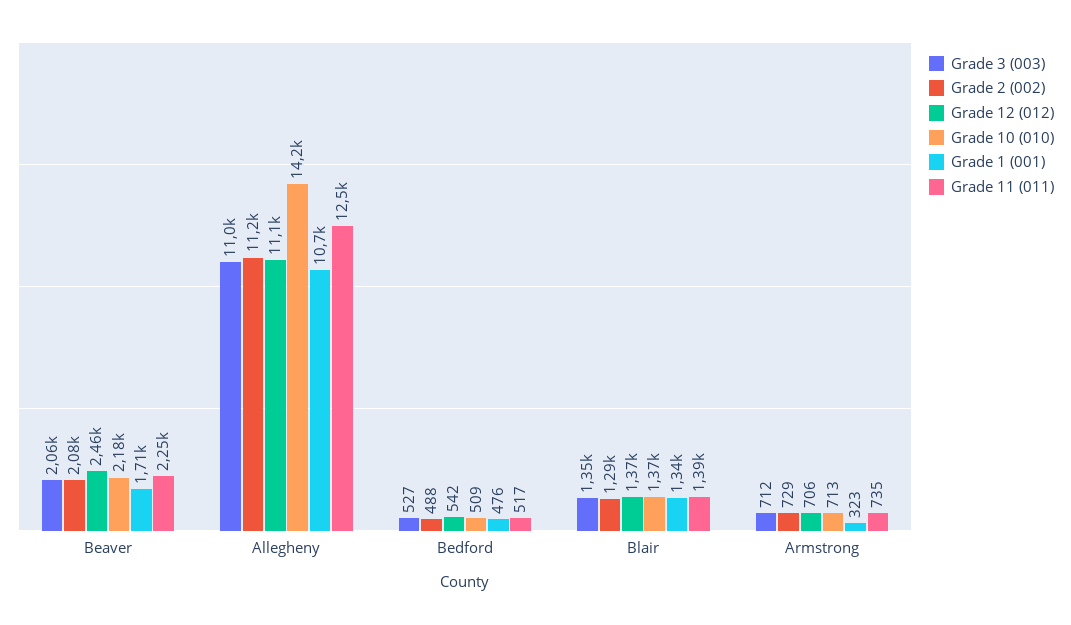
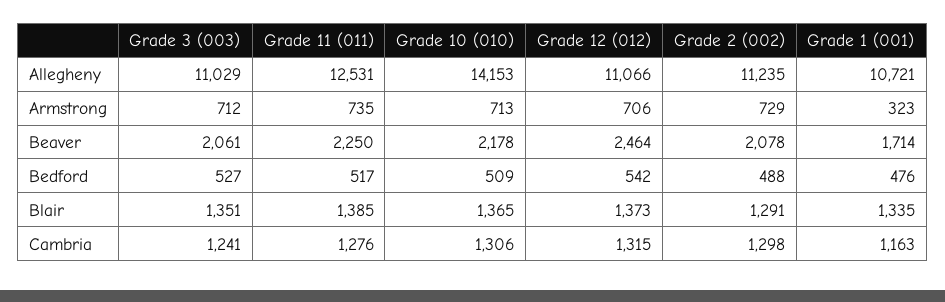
  {
    "Grade 3 (003)": {
      "Beaver": 2061,
      "Allegheny": 11029,
      "Bedford": 527,
      "Blair": 1351,
-     "Armstrong": 712
+     "Armstrong": 712,
+     "Cambria": 1241
    },
    "Grade 2 (002)": {
      "Beaver": 2078,
      "Allegheny": 11235,
      "Bedford": 488,
      "Blair": 1291,
-     "Armstrong": 729
+     "Armstrong": 729,
+     "Cambria": 1298
    },
    "Grade 12 (012)": {
      "Beaver": 2464,
      "Allegheny": 11066,
      "Bedford": 542,
      "Blair": 1373,
-     "Armstrong": 706
+     "Armstrong": 706,
+     "Cambria": 1315
    },
    "Grade 10 (010)": {
      "Beaver": 2178,
      "Allegheny": 14153,
      "Bedford": 509,
      "Blair": 1365,
-     "Armstrong": 713
+     "Armstrong": 713,
+     "Cambria": 1306
    },
    "Grade 1 (001)": {
      "Beaver": 1714,
      "Allegheny": 10721,
      "Bedford": 476,
      "Blair": 1335,
-     "Armstrong": 323
+     "Armstrong": 323,
+     "Cambria": 1163
    },
    "Grade 11 (011)": {
      "Beaver": 2250,
      "Allegheny": 12531,
      "Bedford": 517,
      "Blair": 1385,
-     "Armstrong": 735
+     "Armstrong": 735,
+     "Cambria": 1276
    }
  }

